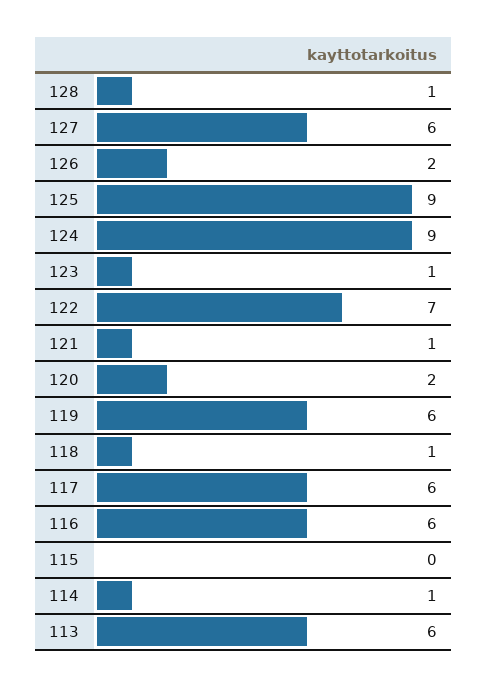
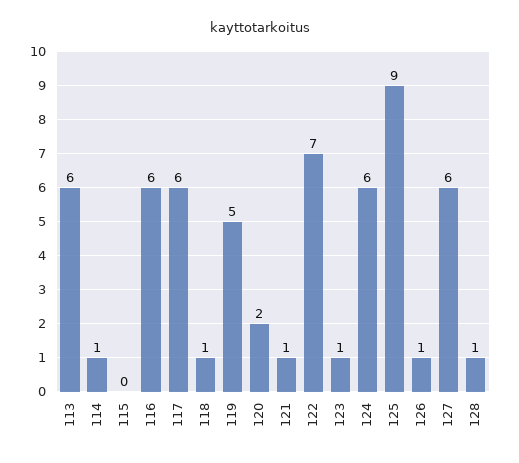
  {
    "128": 1,
    "127": 6,
-   "126": 2,
+   "126": 1,
    "125": 9,
-   "124": 9,
+   "124": 6,
    "123": 1,
    "122": 7,
    "121": 1,
    "120": 2,
-   "119": 6,
+   "119": 5,
    "118": 1,
    "117": 6,
    "116": 6,
    "115": 0,
    "114": 1,
    "113": 6
  }

